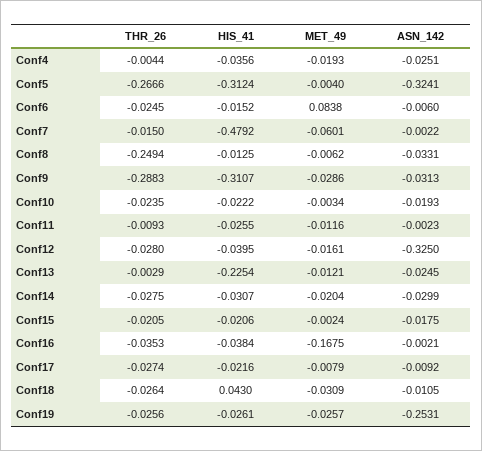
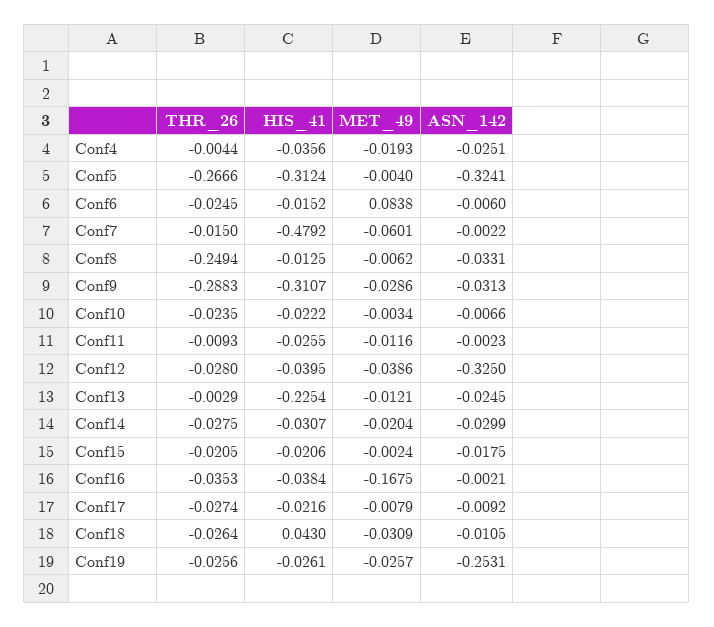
  {
    "THR_26": {
      "Conf4": -0.0044,
      "Conf5": -0.2666,
      "Conf6": -0.0245,
      "Conf7": -0.015,
      "Conf8": -0.2494,
      "Conf9": -0.2883,
      "Conf10": -0.0235,
      "Conf11": -0.0093,
      "Conf12": -0.028,
      "Conf13": -0.0029,
      "Conf14": -0.0275,
      "Conf15": -0.0205,
      "Conf16": -0.0353,
      "Conf17": -0.0274,
      "Conf18": -0.0264,
      "Conf19": -0.0256
    },
    "HIS_41": {
      "Conf4": -0.0356,
      "Conf5": -0.3124,
      "Conf6": -0.0152,
      "Conf7": -0.4792,
      "Conf8": -0.0125,
      "Conf9": -0.3107,
      "Conf10": -0.0222,
      "Conf11": -0.0255,
      "Conf12": -0.0395,
      "Conf13": -0.2254,
      "Conf14": -0.0307,
      "Conf15": -0.0206,
      "Conf16": -0.0384,
      "Conf17": -0.0216,
      "Conf18": 0.043,
      "Conf19": -0.0261
    },
    "MET_49": {
      "Conf4": -0.0193,
      "Conf5": -0.004,
      "Conf6": 0.0838,
      "Conf7": -0.0601,
      "Conf8": -0.0062,
      "Conf9": -0.0286,
      "Conf10": -0.0034,
      "Conf11": -0.0116,
-     "Conf12": -0.0161,
+     "Conf12": -0.0386,
      "Conf13": -0.0121,
      "Conf14": -0.0204,
      "Conf15": -0.0024,
      "Conf16": -0.1675,
      "Conf17": -0.0079,
      "Conf18": -0.0309,
      "Conf19": -0.0257
    },
    "ASN_142": {
      "Conf4": -0.0251,
      "Conf5": -0.3241,
      "Conf6": -0.006,
      "Conf7": -0.0022,
      "Conf8": -0.0331,
      "Conf9": -0.0313,
-     "Conf10": -0.0193,
+     "Conf10": -0.0066,
      "Conf11": -0.0023,
      "Conf12": -0.325,
      "Conf13": -0.0245,
      "Conf14": -0.0299,
      "Conf15": -0.0175,
      "Conf16": -0.0021,
      "Conf17": -0.0092,
      "Conf18": -0.0105,
      "Conf19": -0.2531
    }
  }

